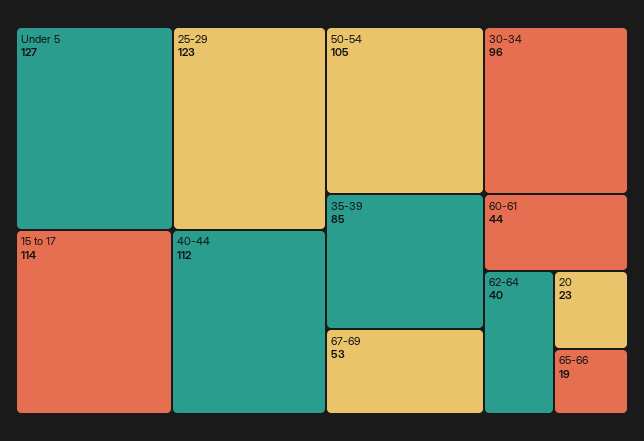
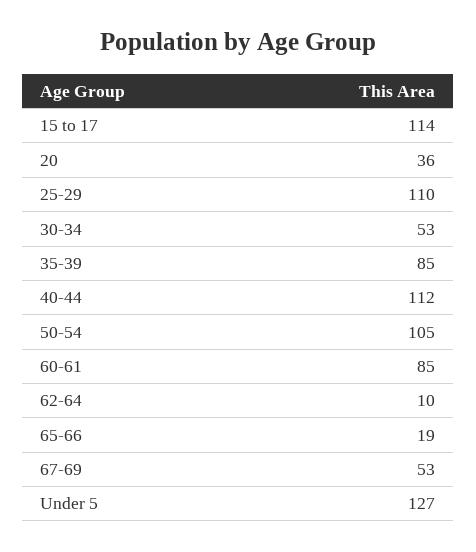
  {
    "Under 5": 127,
-   "25-29": 123,
+   "25-29": 110,
    "15 to 17": 114,
    "40-44": 112,
    "50-54": 105,
-   "30-34": 96,
+   "30-34": 53,
    "35-39": 85,
    "67-69": 53,
-   "60-61": 44,
+   "60-61": 85,
-   "62-64": 40,
+   "62-64": 10,
-   "20": 23,
+   "20": 36,
    "65-66": 19
  }

